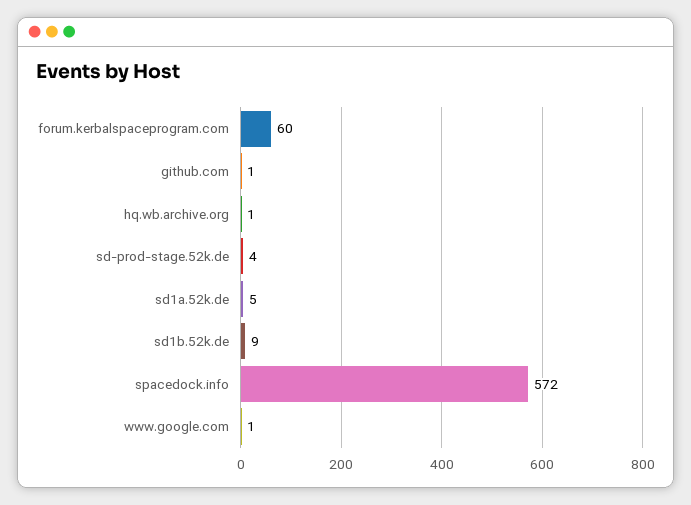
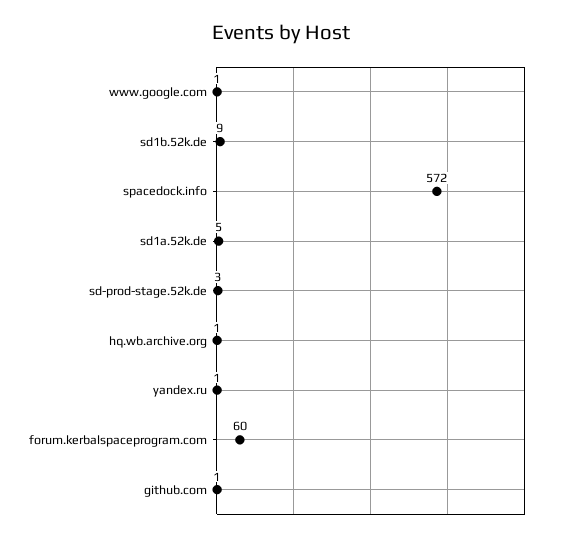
  {
    "forum.kerbalspaceprogram.com": 60,
    "github.com": 1,
    "hq.wb.archive.org": 1,
-   "sd-prod-stage.52k.de": 4,
+   "sd-prod-stage.52k.de": 3,
    "sd1a.52k.de": 5,
    "sd1b.52k.de": 9,
    "spacedock.info": 572,
-   "www.google.com": 1
+   "www.google.com": 1,
+   "yandex.ru": 1
  }

